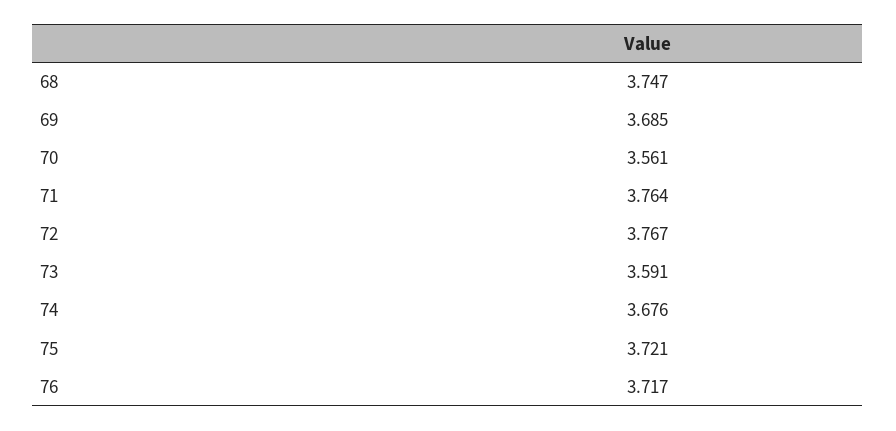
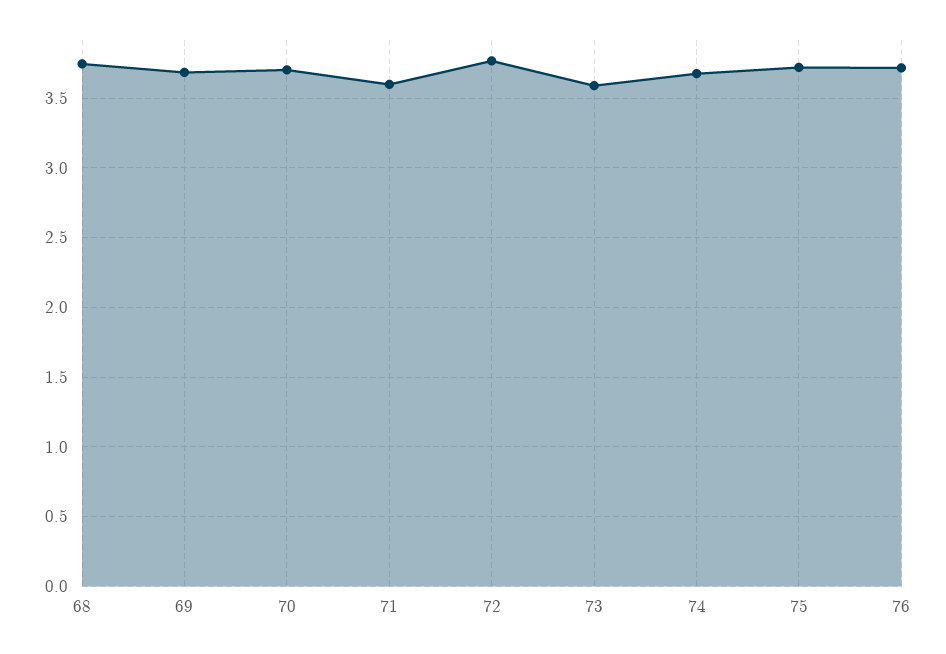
  {
    "68": 3.747,
    "69": 3.685,
-   "70": 3.561,
+   "70": 3.7,
-   "71": 3.764,
+   "71": 3.6,
    "72": 3.767,
    "73": 3.591,
    "74": 3.676,
    "75": 3.721,
    "76": 3.717
  }

